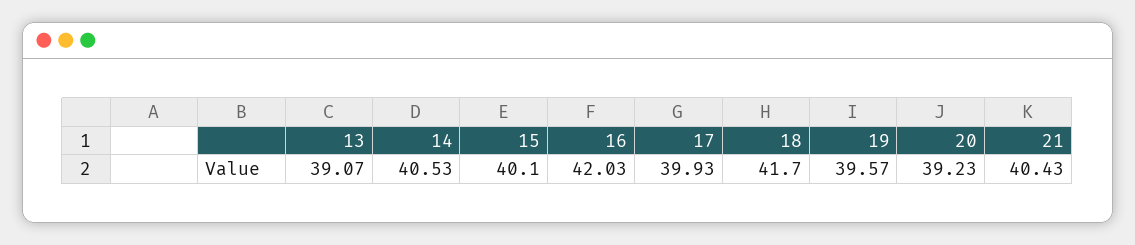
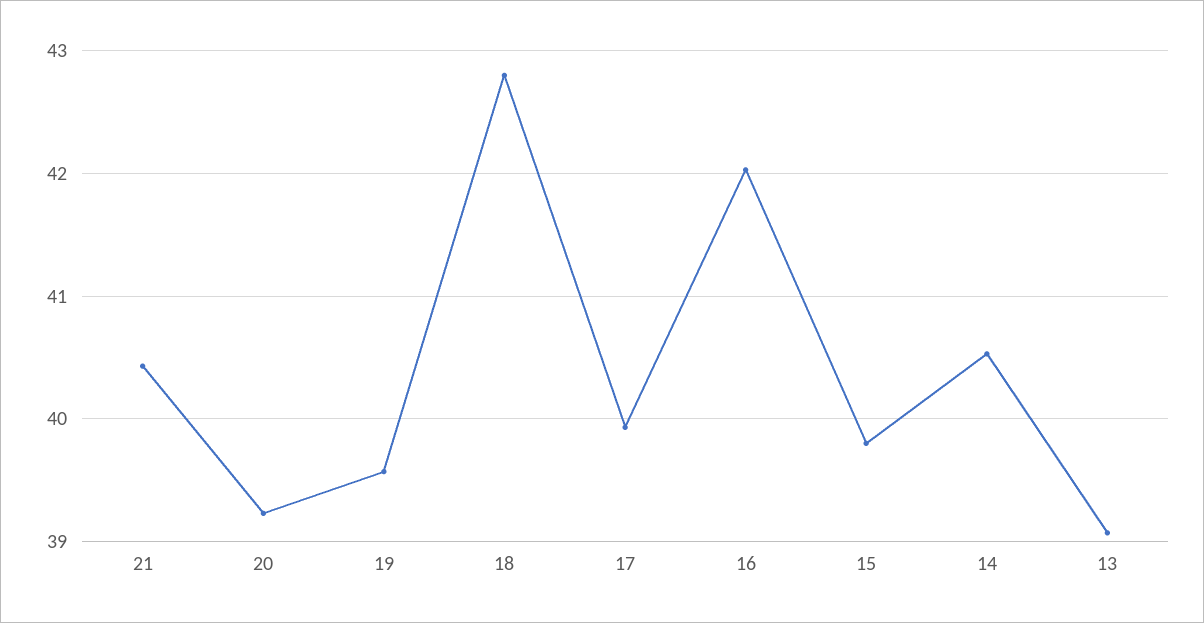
  {
    "13": 39.07,
    "14": 40.53,
-   "15": 40.1,
+   "15": 39.8,
    "16": 42.03,
    "17": 39.93,
-   "18": 41.7,
+   "18": 42.8,
    "19": 39.57,
    "20": 39.23,
    "21": 40.43
  }

